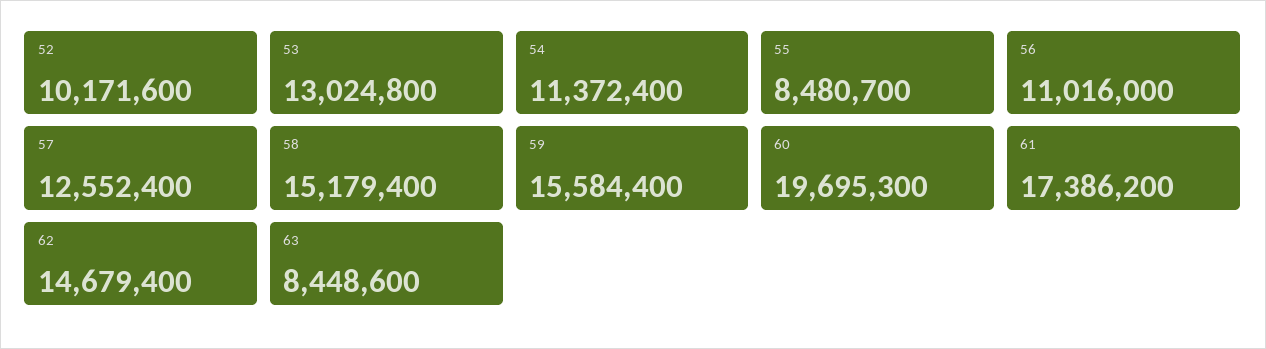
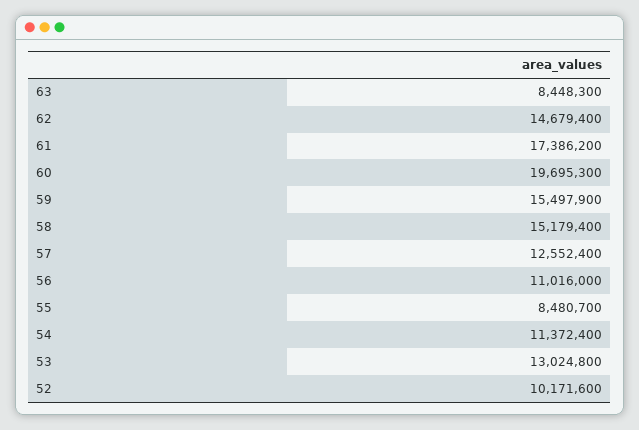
  {
    "52": 10171600,
    "53": 13024800,
    "54": 11372400,
    "55": 8480700,
    "56": 11016000,
    "57": 12552400,
    "58": 15179400,
-   "59": 15584400,
+   "59": 15497900,
    "60": 19695300,
    "61": 17386200,
    "62": 14679400,
-   "63": 8448600
+   "63": 8448300
  }

